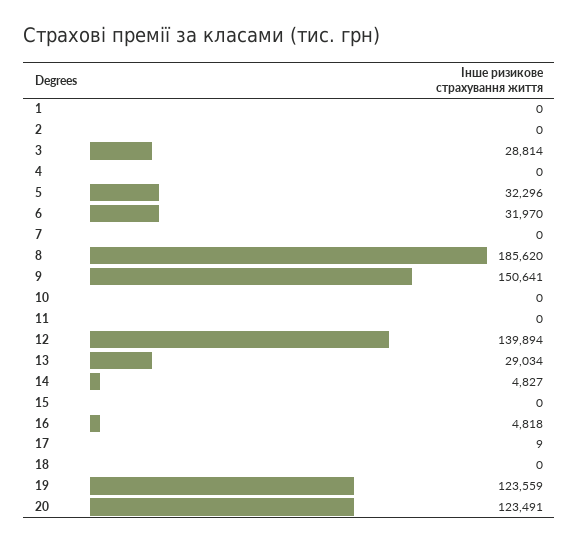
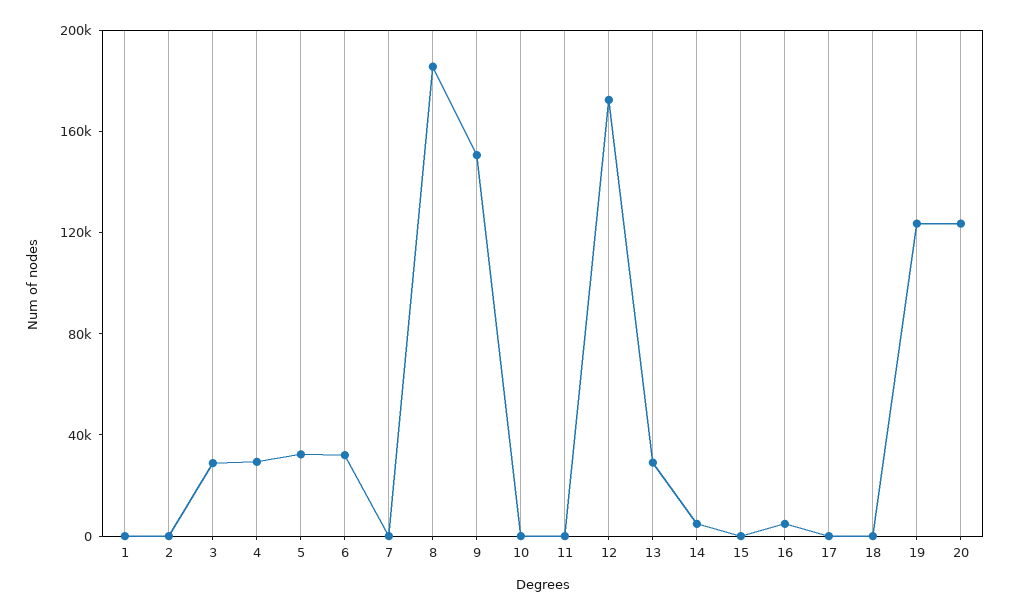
  {
    "1": 0,
    "2": 0,
    "3": 28814,
-   "4": 0,
+   "4": 30000,
    "5": 32296,
    "6": 31970,
    "7": 0,
    "8": 185620,
    "9": 150641,
    "10": 0,
    "11": 0,
-   "12": 139894,
+   "12": 170000,
    "13": 29034,
    "14": 4827,
    "15": 0,
    "16": 4818,
    "17": 9,
    "18": 0,
    "19": 123559,
    "20": 123491
  }

